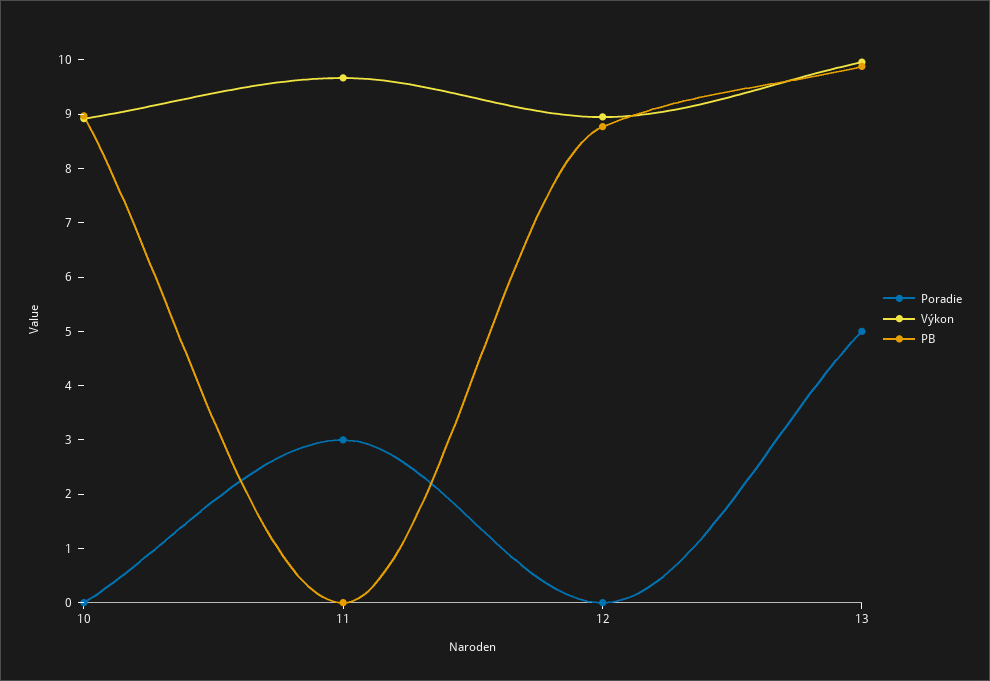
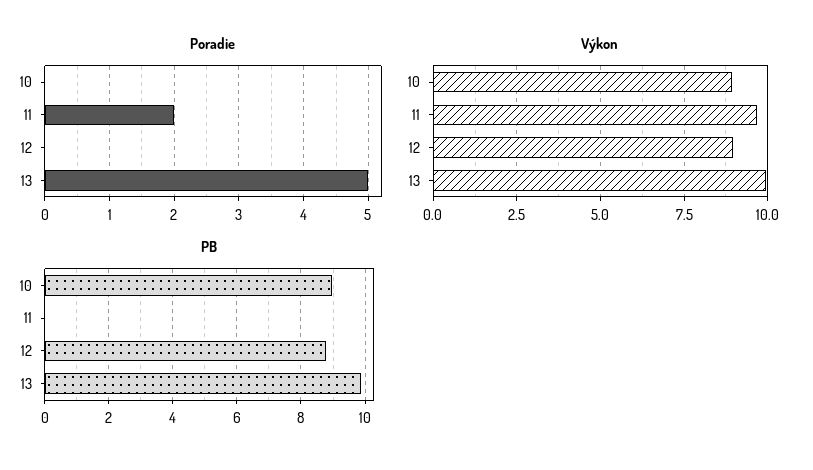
  {
    "Poradie": {
      "10": 0,
-     "11": 3,
+     "11": 2,
      "12": 0,
      "13": 5
    },
    "Výkon": {
      "10": 9,
      "11": 9.6,
      "12": 9,
      "13": 10
    },
    "PB": {
      "10": 9,
      "11": 0,
      "12": 8.8,
      "13": 9.8
    }
  }

